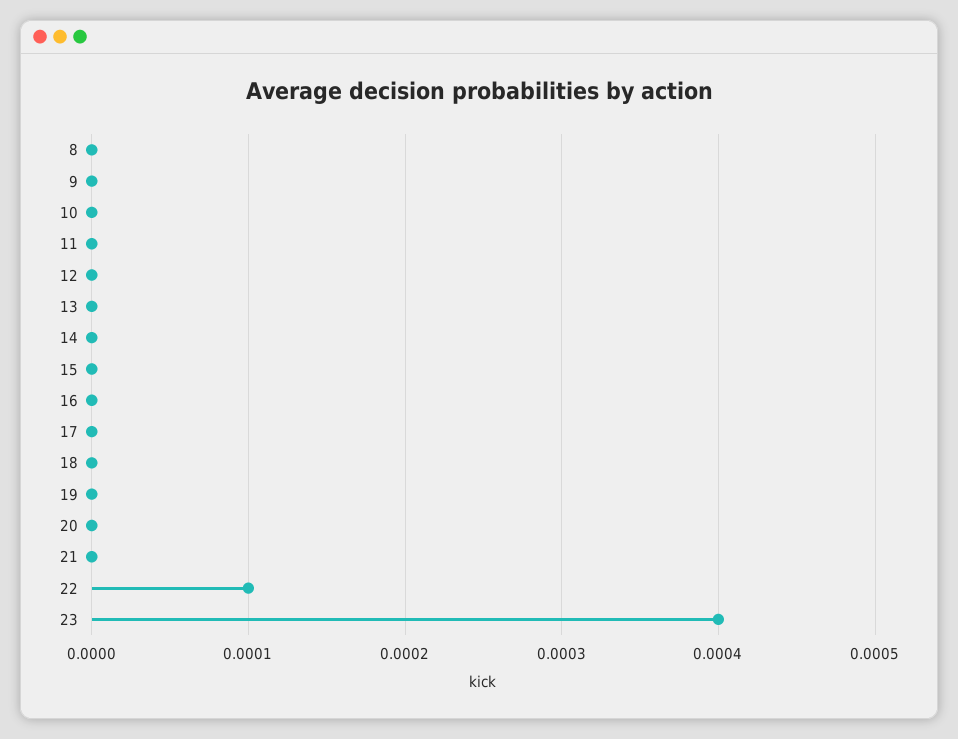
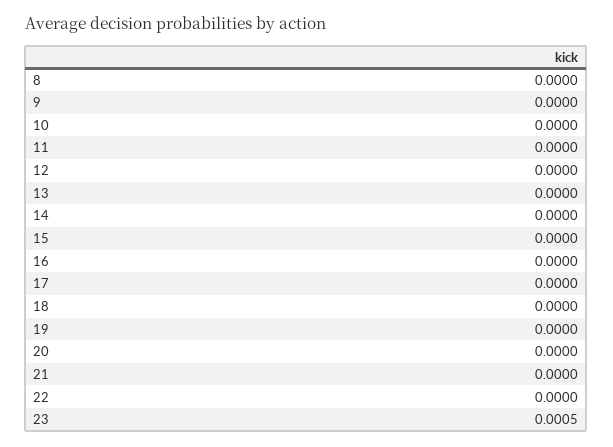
  {
    "8": 0,
    "9": 0,
    "10": 0,
    "11": 0,
    "12": 0,
    "13": 0,
    "14": 0,
    "15": 0,
    "16": 0,
    "17": 0,
    "18": 0,
    "19": 0,
    "20": 0,
    "21": 0,
-   "22": 0.0001,
+   "22": 0,
-   "23": 0.0004
+   "23": 0.0005
  }

